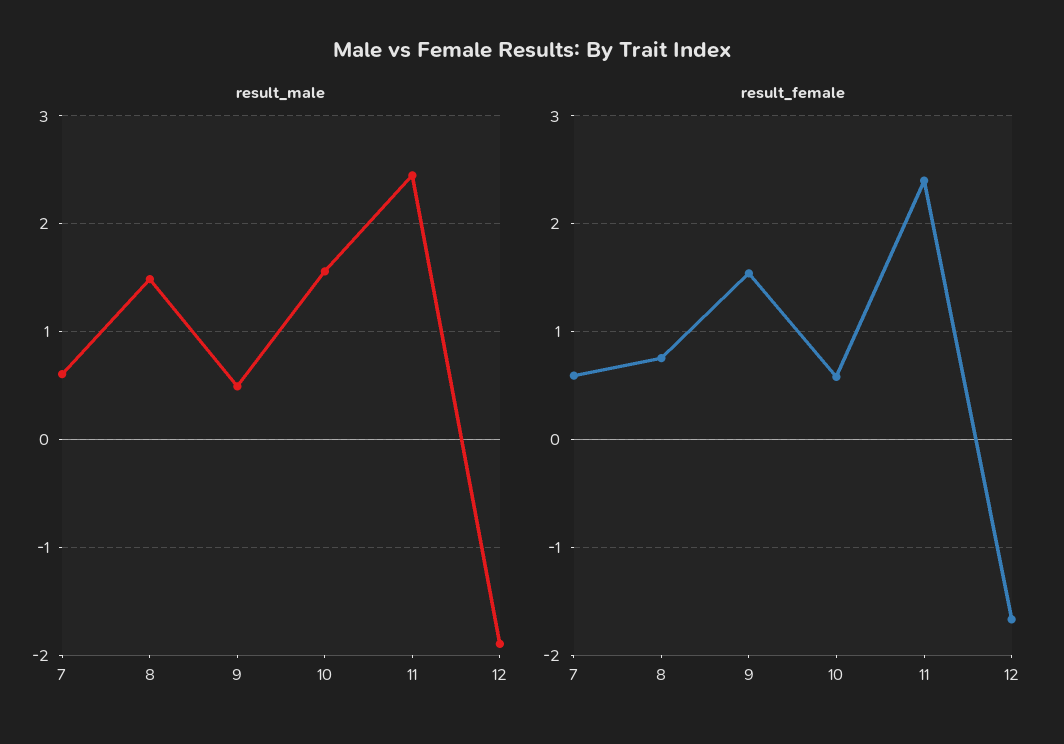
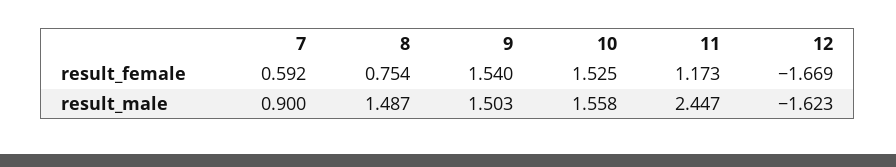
  {
    "result_male": {
-     "7": 0.6,
+     "7": 0.9,
      "8": 1.487,
-     "9": 0.5,
+     "9": 1.503,
      "10": 1.558,
      "11": 2.447,
-     "12": -1.9
+     "12": -1.623
    },
    "result_female": {
      "7": 0.592,
      "8": 0.754,
      "9": 1.54,
-     "10": 0.6,
+     "10": 1.525,
-     "11": 2.4,
+     "11": 1.173,
      "12": -1.669
    }
  }

